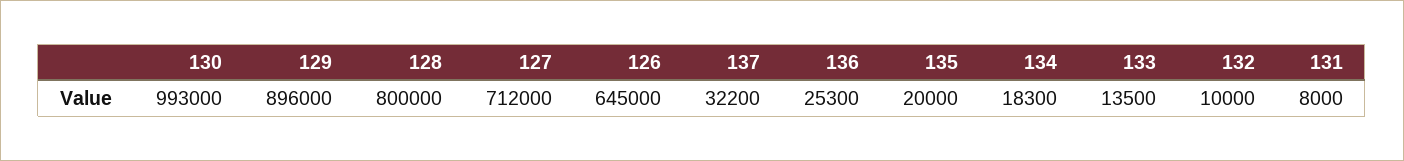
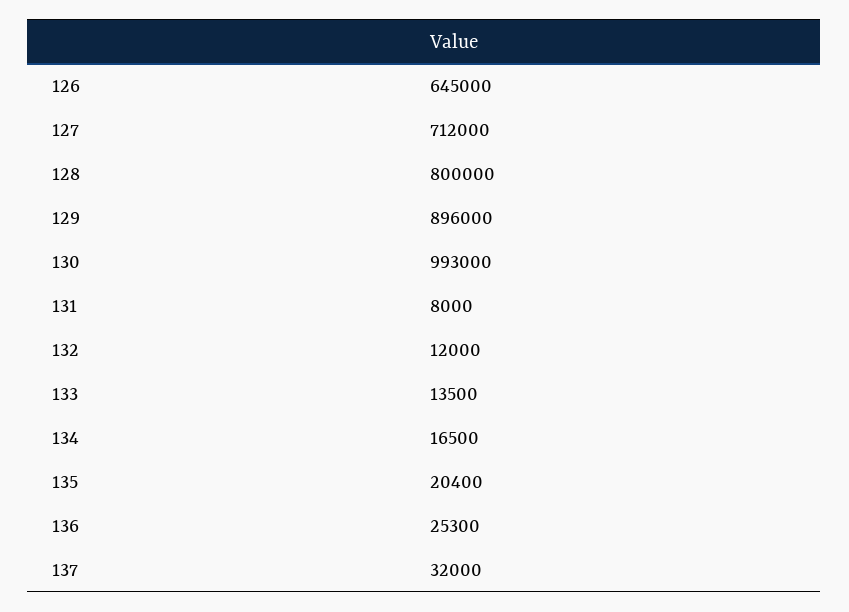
  {
    "130": 993000,
    "129": 896000,
    "128": 800000,
    "127": 712000,
    "126": 645000,
-   "137": 32200,
+   "137": 32000,
    "136": 25300,
-   "135": 20000,
+   "135": 20400,
-   "134": 18300,
+   "134": 16500,
    "133": 13500,
-   "132": 10000,
+   "132": 12000,
    "131": 8000
  }

